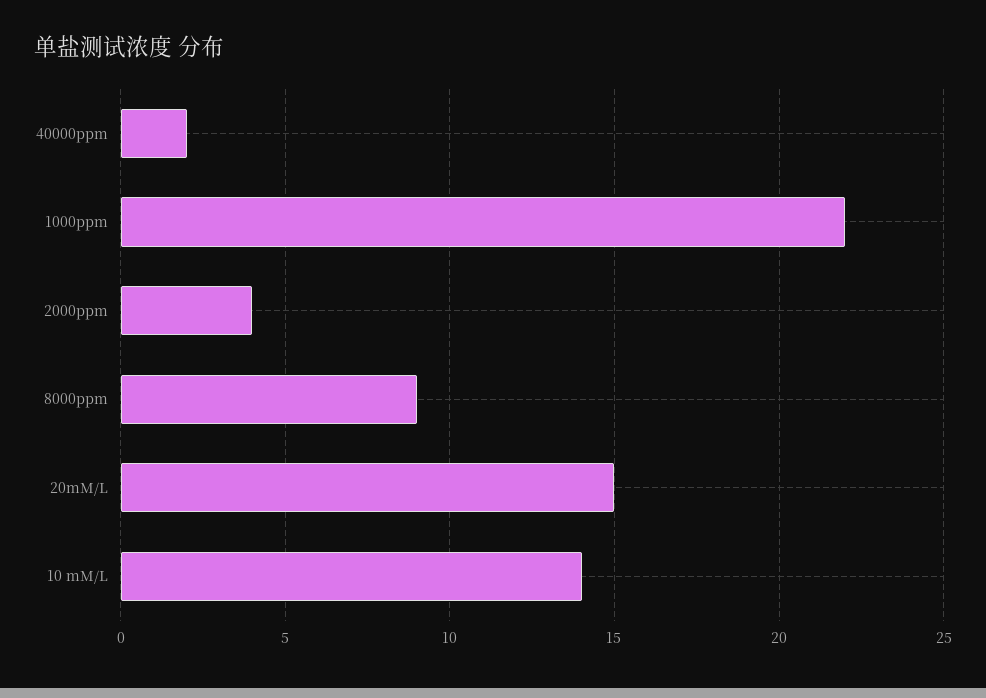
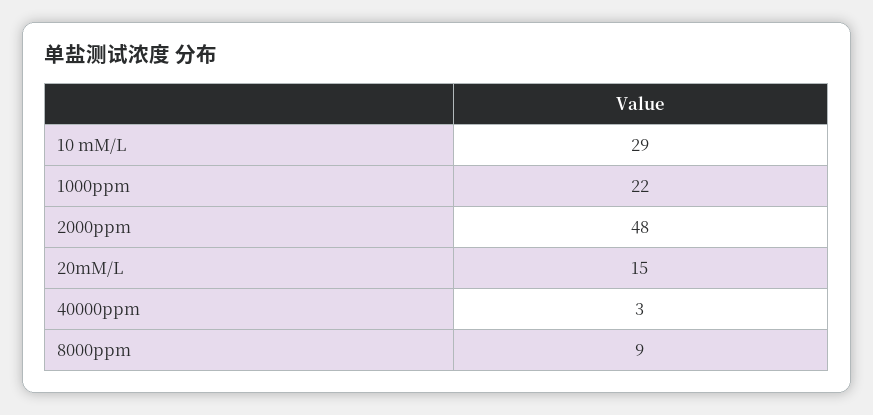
  {
-   "40000ppm": 2,
+   "40000ppm": 3,
    "1000ppm": 22,
-   "2000ppm": 4,
+   "2000ppm": 48,
    "8000ppm": 9,
    "20mM/L": 15,
-   "10 mM/L": 14
+   "10 mM/L": 29
  }

